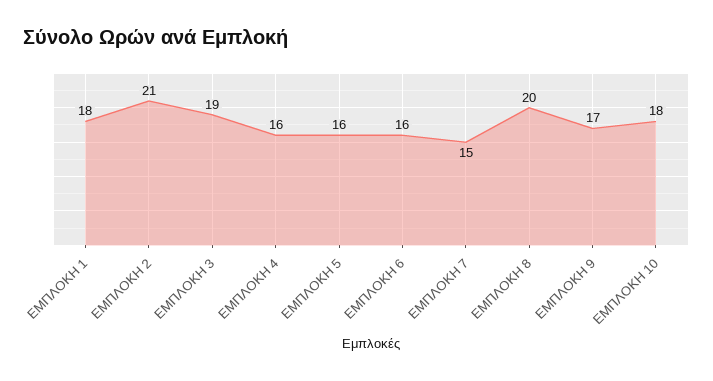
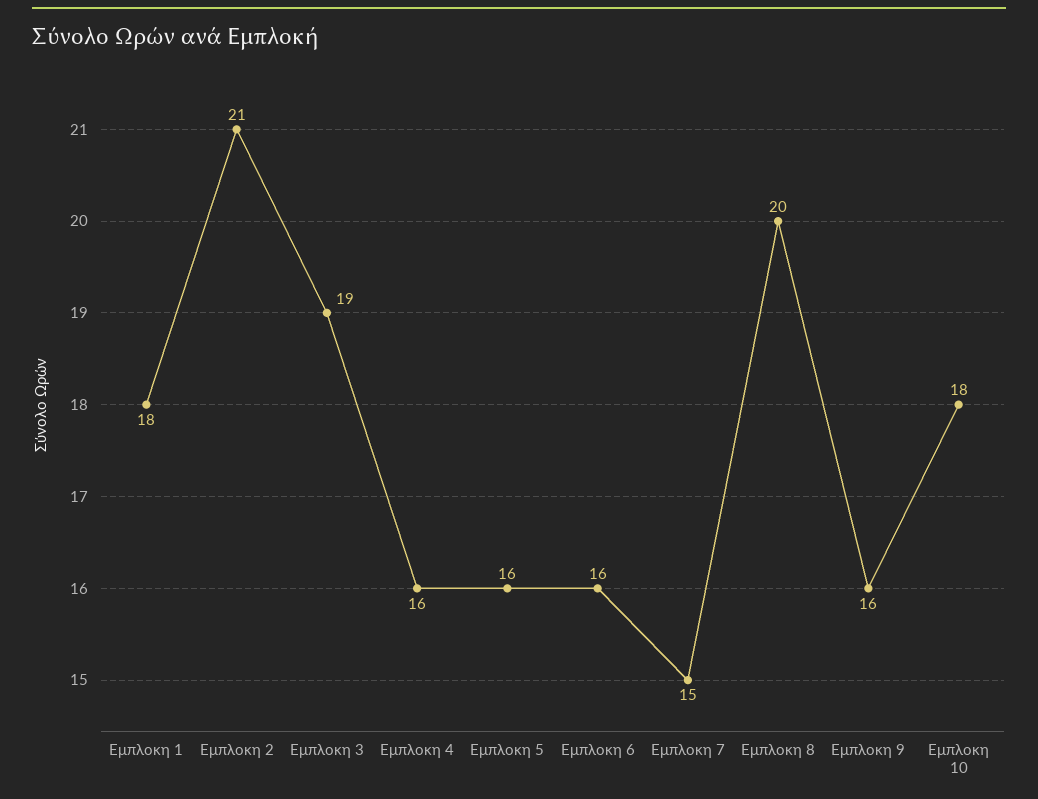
  {
    "ΕΜΠΛΟΚΗ 1": 18,
    "ΕΜΠΛΟΚΗ 2": 21,
    "ΕΜΠΛΟΚΗ 3": 19,
    "ΕΜΠΛΟΚΗ 4": 16,
    "ΕΜΠΛΟΚΗ 5": 16,
    "ΕΜΠΛΟΚΗ 6": 16,
    "ΕΜΠΛΟΚΗ 7": 15,
    "ΕΜΠΛΟΚΗ 8": 20,
-   "ΕΜΠΛΟΚΗ 9": 17,
+   "ΕΜΠΛΟΚΗ 9": 16,
    "ΕΜΠΛΟΚΗ 10": 18
  }

